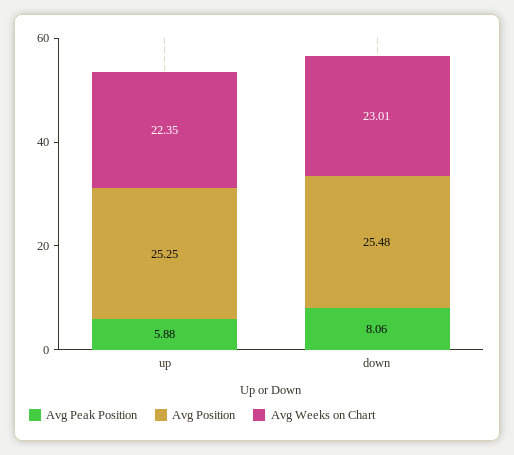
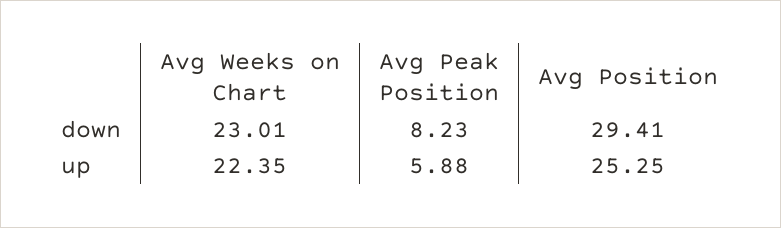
  {
    "Avg Peak Position": {
      "up": 5.88,
-     "down": 8.06
+     "down": 8.23
    },
    "Avg Position": {
      "up": 25.25,
-     "down": 25.48
+     "down": 29.41
    },
    "Avg Weeks on Chart": {
      "up": 22.35,
      "down": 23.01
    }
  }

